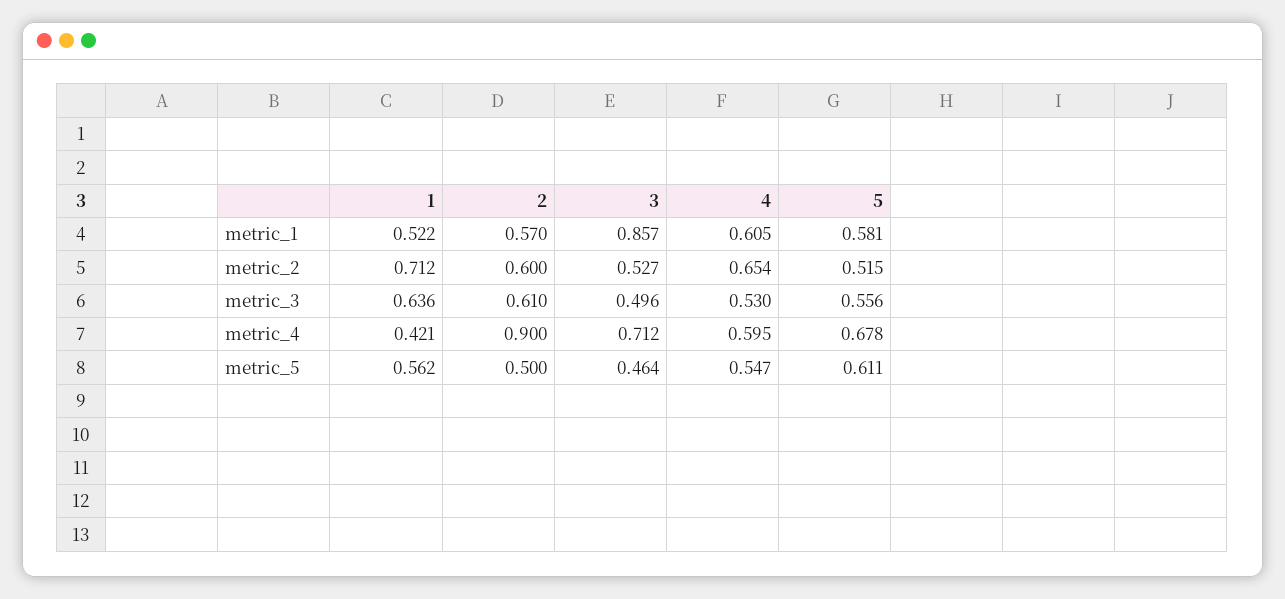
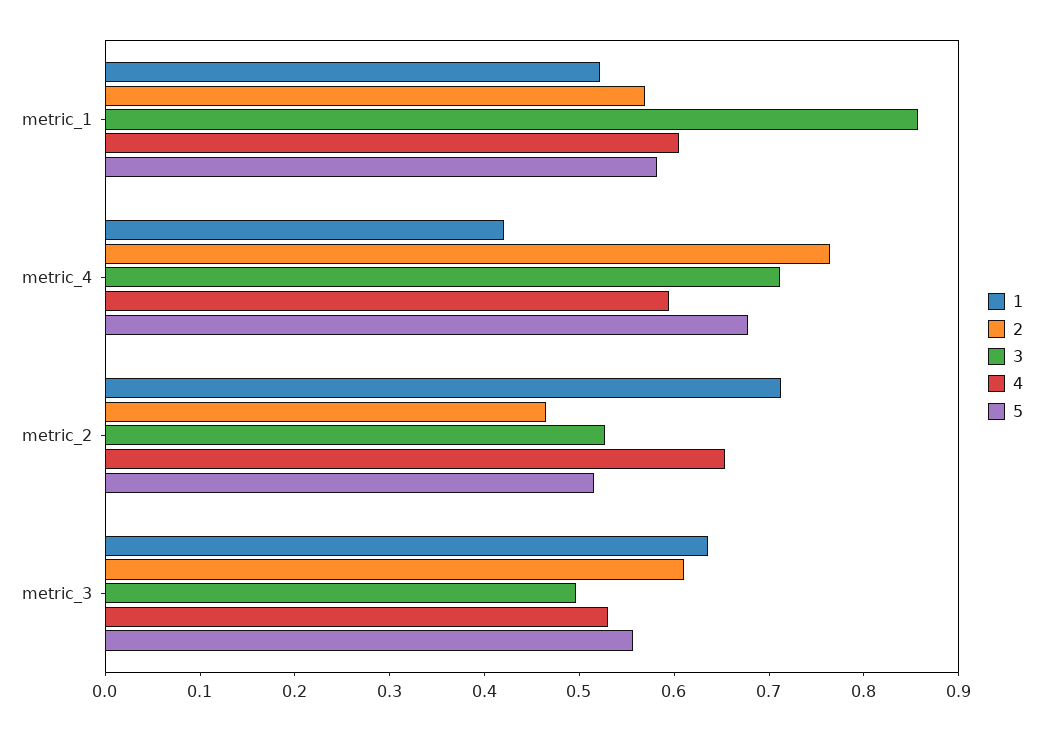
  {
    "1": {
      "metric_1": 0.522,
      "metric_2": 0.712,
      "metric_3": 0.636,
-     "metric_4": 0.421,
+     "metric_4": 0.421
-     "metric_5": 0.562
    },
    "2": {
      "metric_1": 0.57,
-     "metric_2": 0.6,
+     "metric_2": 0.46,
      "metric_3": 0.61,
-     "metric_4": 0.9,
+     "metric_4": 0.76
-     "metric_5": 0.5
    },
    "3": {
      "metric_1": 0.857,
      "metric_2": 0.527,
      "metric_3": 0.496,
-     "metric_4": 0.712,
+     "metric_4": 0.712
-     "metric_5": 0.464
    },
    "4": {
      "metric_1": 0.605,
      "metric_2": 0.654,
      "metric_3": 0.53,
-     "metric_4": 0.595,
+     "metric_4": 0.595
-     "metric_5": 0.547
    },
    "5": {
      "metric_1": 0.581,
      "metric_2": 0.515,
      "metric_3": 0.556,
-     "metric_4": 0.678,
+     "metric_4": 0.678
-     "metric_5": 0.611
    }
  }

